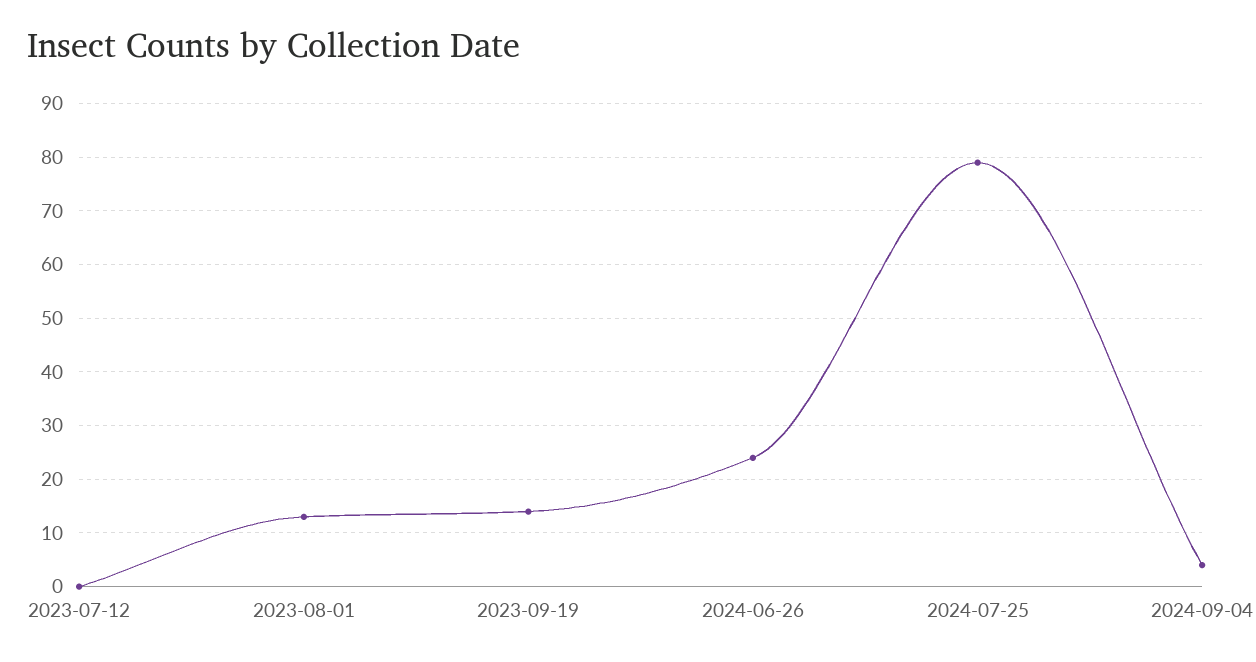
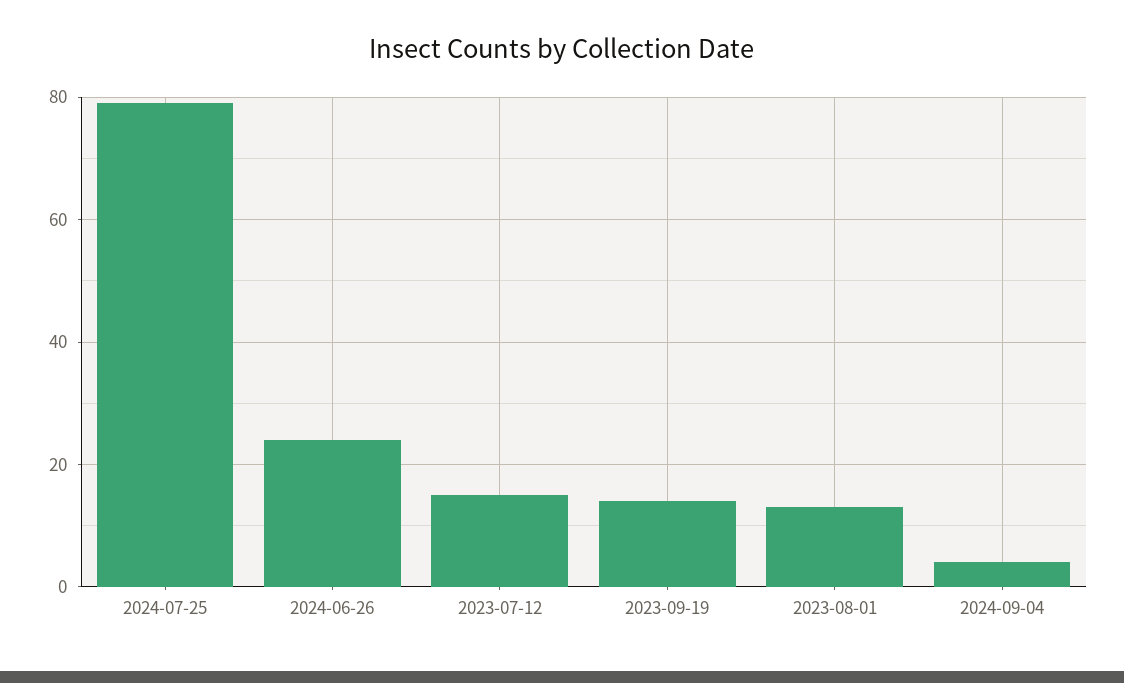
  {
-   "2023-07-12": 0,
+   "2023-07-12": 15,
    "2023-08-01": 15,
    "2023-09-19": 15,
    "2024-06-26": 25,
    "2024-07-25": 80,
    "2024-09-04": 5
  }

